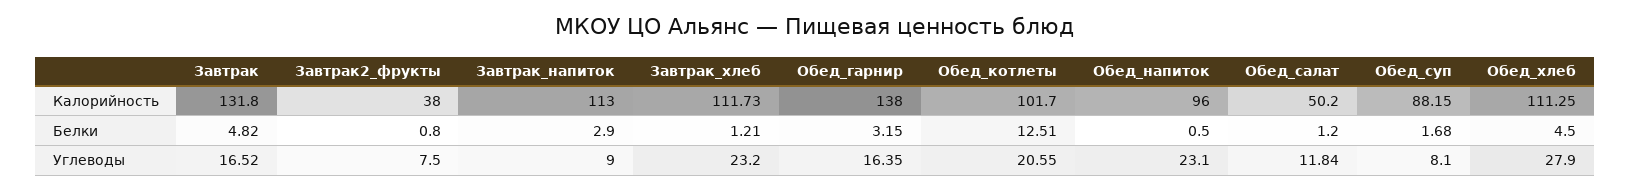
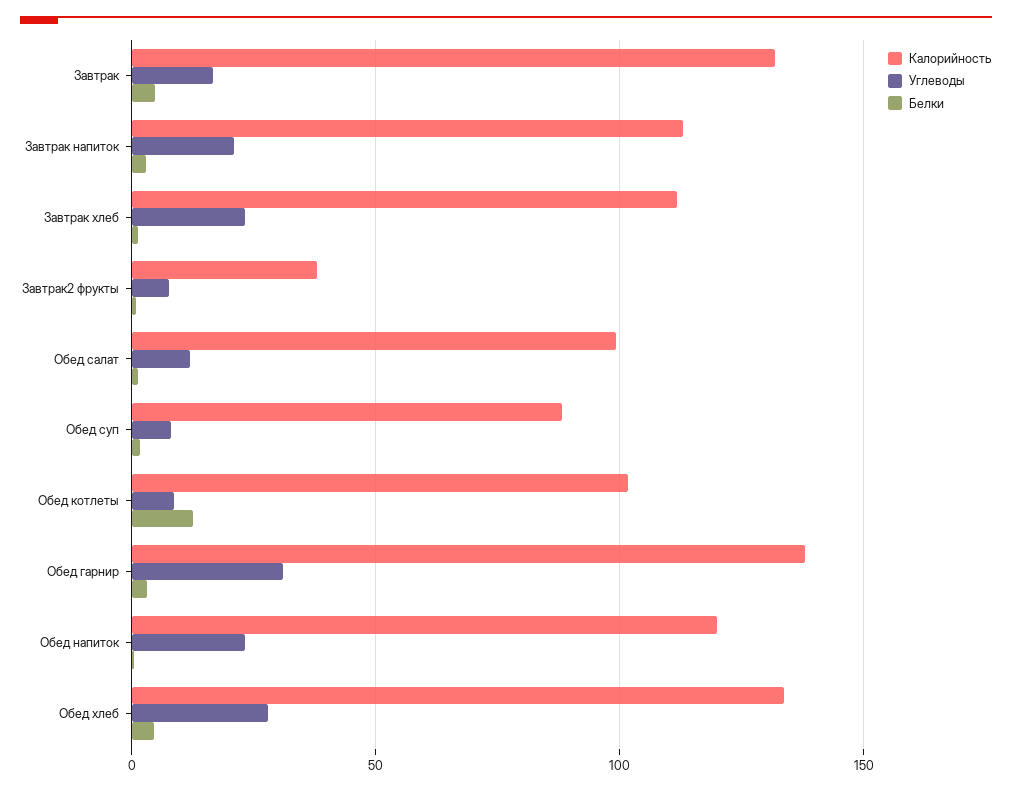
  {
    "Калорийность": {
      "Завтрак": 131.8,
      "Завтрак2_фрукты": 38,
      "Завтрак_напиток": 113,
      "Завтрак_хлеб": 111.73,
      "Обед_гарнир": 138,
      "Обед_котлеты": 101.7,
-     "Обед_напиток": 96,
+     "Обед_напиток": 120,
-     "Обед_салат": 50.2,
+     "Обед_салат": 100,
      "Обед_суп": 88.15,
-     "Обед_хлеб": 111.25
+     "Обед_хлеб": 135
    },
    "Белки": {
      "Завтрак": 4.82,
      "Завтрак2_фрукты": 0.8,
      "Завтрак_напиток": 2.9,
      "Завтрак_хлеб": 1.21,
      "Обед_гарнир": 3.15,
      "Обед_котлеты": 12.51,
      "Обед_напиток": 0.5,
      "Обед_салат": 1.2,
      "Обед_суп": 1.68,
      "Обед_хлеб": 4.5
    },
    "Углеводы": {
      "Завтрак": 16.52,
      "Завтрак2_фрукты": 7.5,
-     "Завтрак_напиток": 9,
+     "Завтрак_напиток": 20,
      "Завтрак_хлеб": 23.2,
-     "Обед_гарнир": 16.35,
+     "Обед_гарнир": 30,
-     "Обед_котлеты": 20.55,
+     "Обед_котлеты": 10,
      "Обед_напиток": 23.1,
      "Обед_салат": 11.84,
      "Обед_суп": 8.1,
      "Обед_хлеб": 27.9
    }
  }

